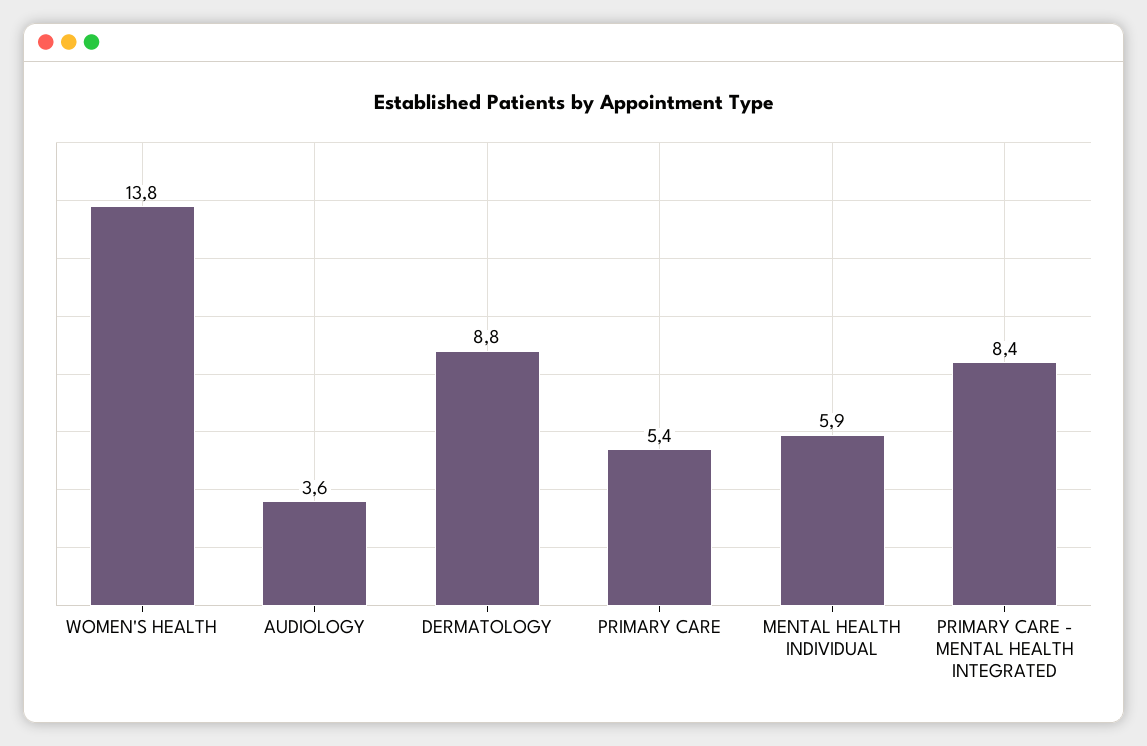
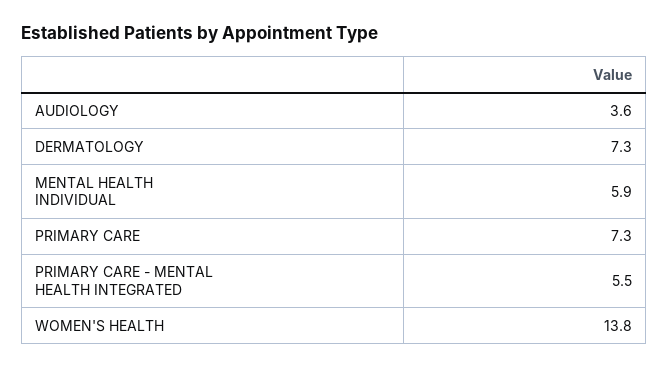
  {
    "WOMEN'S HEALTH": 13.8,
    "AUDIOLOGY": 3.6,
-   "DERMATOLOGY": 8.8,
+   "DERMATOLOGY": 7.3,
-   "PRIMARY CARE": 5.4,
+   "PRIMARY CARE": 7.3,
    "MENTAL HEALTH INDIVIDUAL": 5.9,
-   "PRIMARY CARE - MENTAL HEALTH INTEGRATED": 8.4
+   "PRIMARY CARE - MENTAL HEALTH INTEGRATED": 5.5
  }

